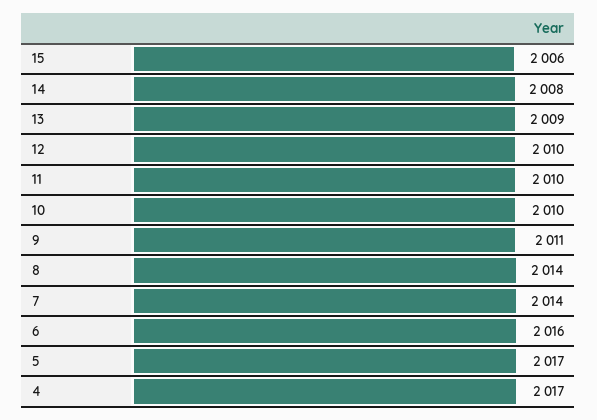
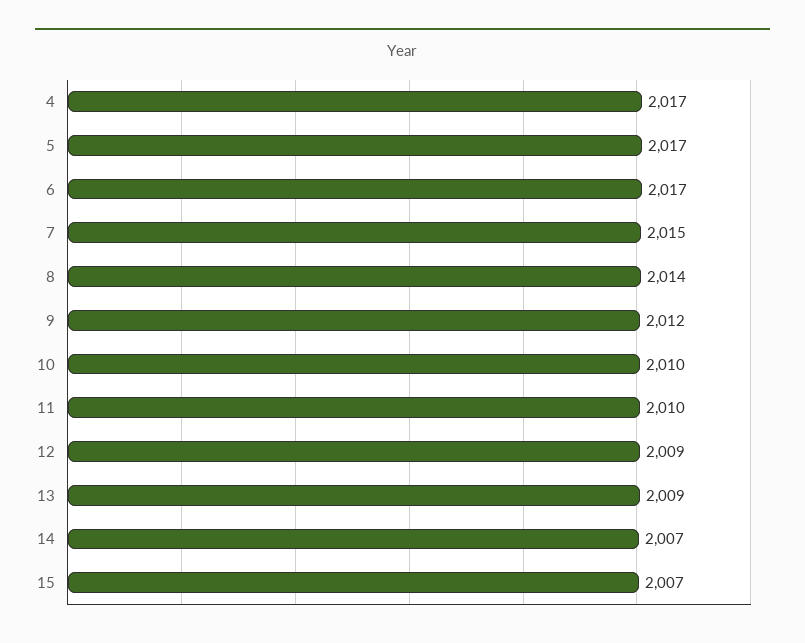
  {
-   "15": 2006,
+   "15": 2007,
-   "14": 2008,
+   "14": 2007,
    "13": 2009,
-   "12": 2010,
+   "12": 2009,
    "11": 2010,
    "10": 2010,
-   "9": 2011,
+   "9": 2012,
    "8": 2014,
-   "7": 2014,
+   "7": 2015,
-   "6": 2016,
+   "6": 2017,
    "5": 2017,
    "4": 2017
  }

